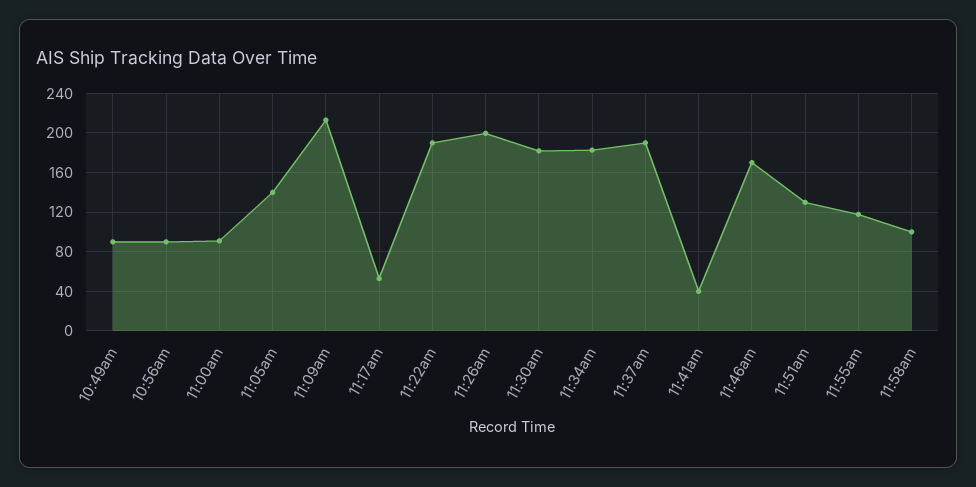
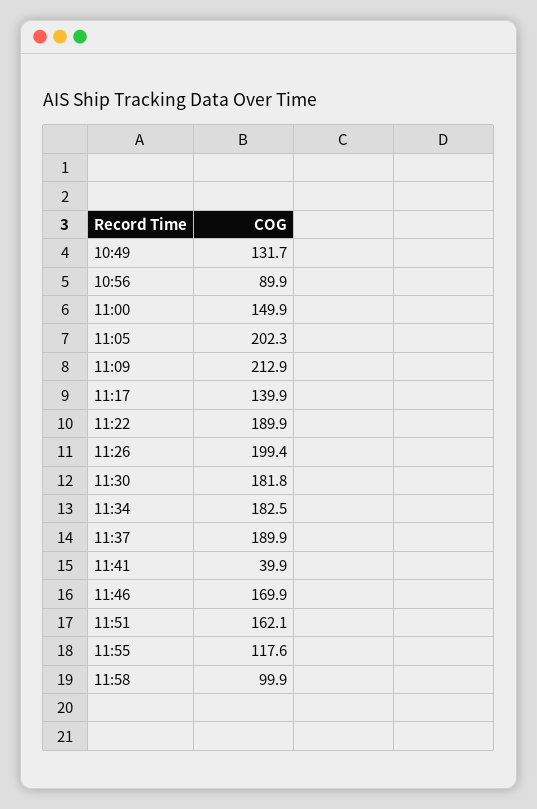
  {
-   "10:49am": 90,
+   "10:49am": 131.7,
    "10:56am": 89.9,
-   "11:00am": 90,
+   "11:00am": 149.9,
-   "11:05am": 140,
+   "11:05am": 202.3,
    "11:09am": 212.9,
-   "11:17am": 50,
+   "11:17am": 139.9,
    "11:22am": 189.9,
    "11:26am": 199.4,
    "11:30am": 181.8,
    "11:34am": 182.5,
    "11:37am": 189.9,
    "11:41am": 39.9,
    "11:46am": 169.9,
-   "11:51am": 130,
+   "11:51am": 162.1,
    "11:55am": 117.6,
    "11:58am": 99.9
  }

